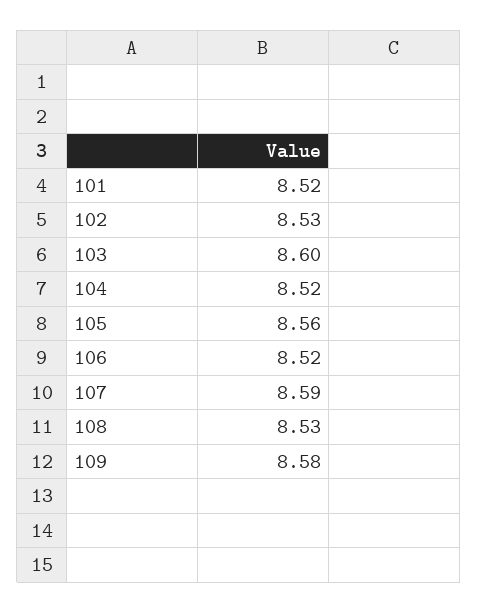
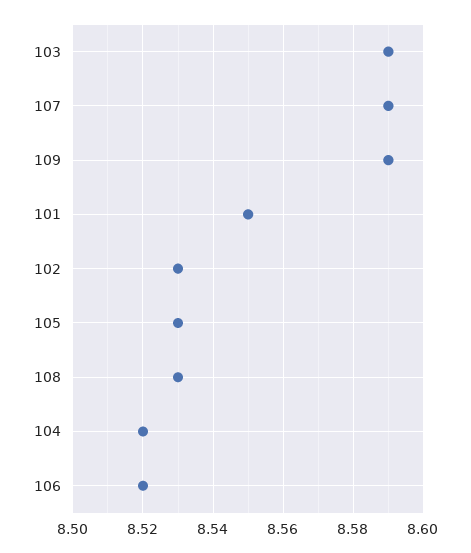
  {
-   "101": 8.52,
+   "101": 8.55,
    "102": 8.53,
-   "103": 8.6,
+   "103": 8.59,
    "104": 8.52,
-   "105": 8.56,
+   "105": 8.53,
    "106": 8.52,
    "107": 8.59,
    "108": 8.53,
-   "109": 8.58
+   "109": 8.59
  }

